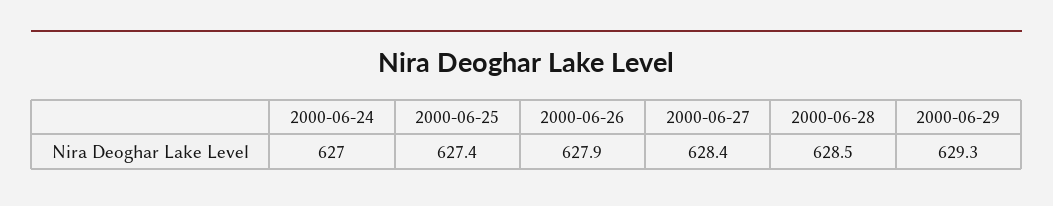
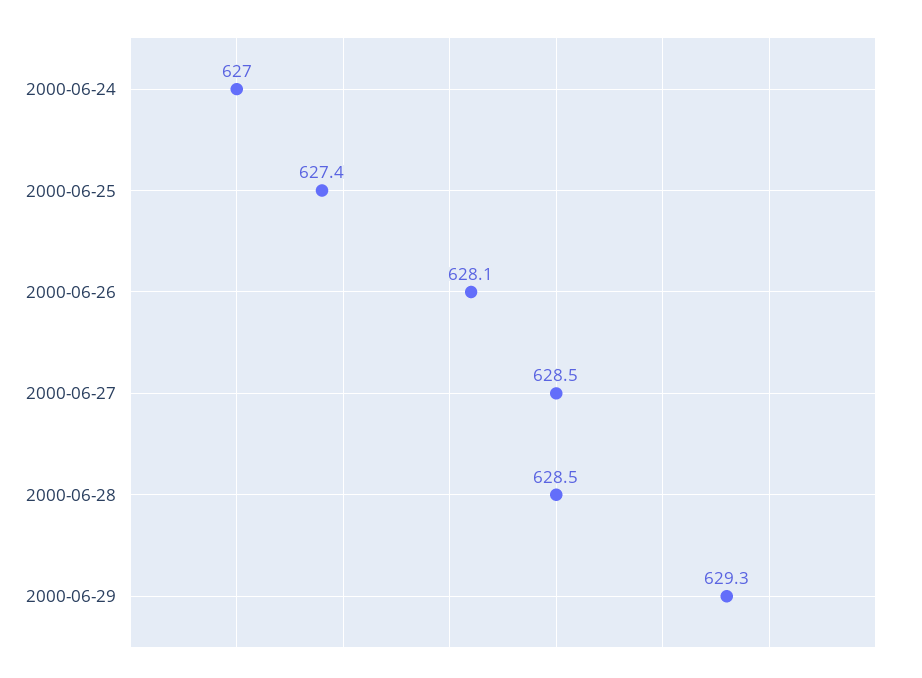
  {
    "2000-06-24": 627,
    "2000-06-25": 627.4,
-   "2000-06-26": 627.9,
+   "2000-06-26": 628.1,
-   "2000-06-27": 628.4,
+   "2000-06-27": 628.5,
    "2000-06-28": 628.5,
    "2000-06-29": 629.3
  }

